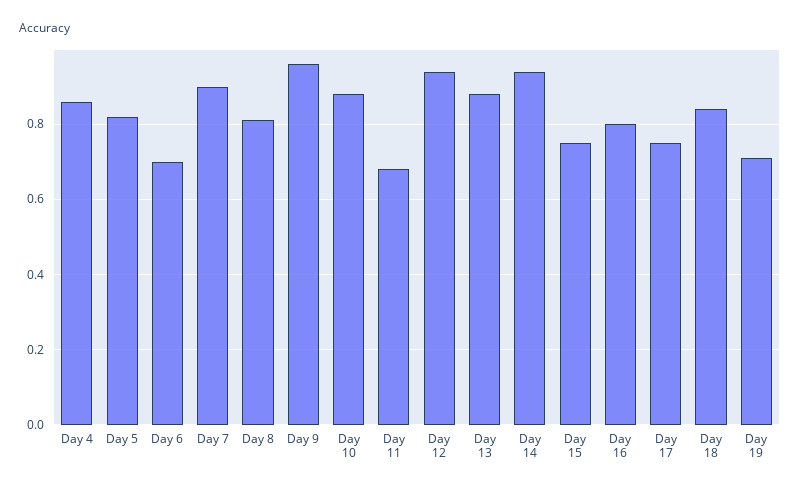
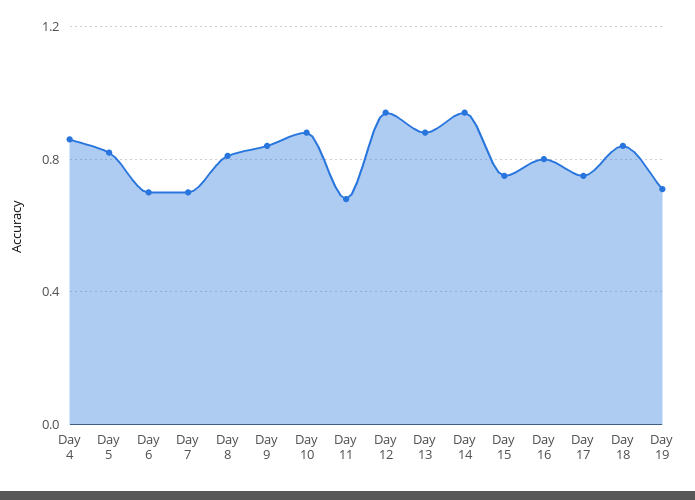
  {
    "Day 4": 0.85,
    "Day 5": 0.8,
    "Day 6": 0.7,
-   "Day 7": 0.9,
+   "Day 7": 0.7,
    "Day 8": 0.8,
-   "Day 9": 0.95,
+   "Day 9": 0.85,
    "Day 10": 0.9,
    "Day 11": 0.7,
    "Day 12": 0.95,
    "Day 13": 0.9,
    "Day 14": 0.95,
    "Day 15": 0.75,
    "Day 16": 0.8,
    "Day 17": 0.75,
    "Day 18": 0.85,
    "Day 19": 0.7
  }

